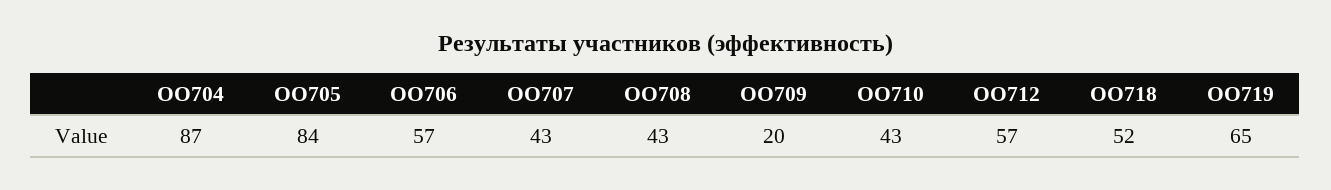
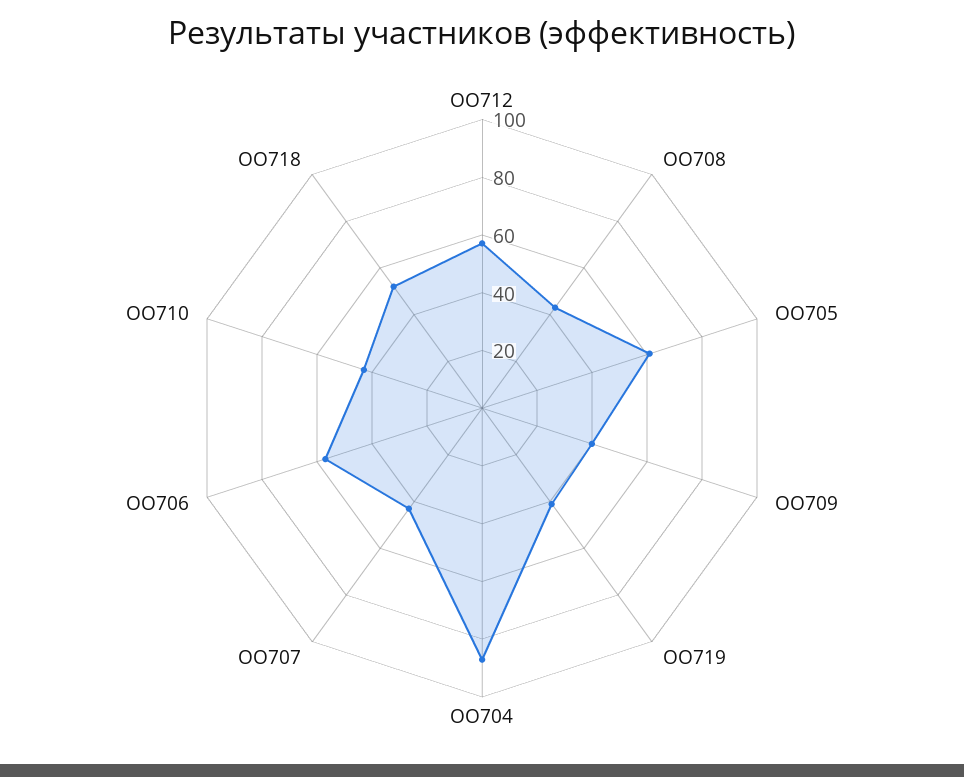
  {
    "ОО704": 87,
-   "ОО705": 84,
+   "ОО705": 60,
    "ОО706": 57,
    "ОО707": 43,
    "ОО708": 43,
-   "ОО709": 20,
+   "ОО709": 40,
    "ОО710": 43,
    "ОО712": 57,
    "ОО718": 52,
-   "ОО719": 65
+   "ОО719": 40
  }

